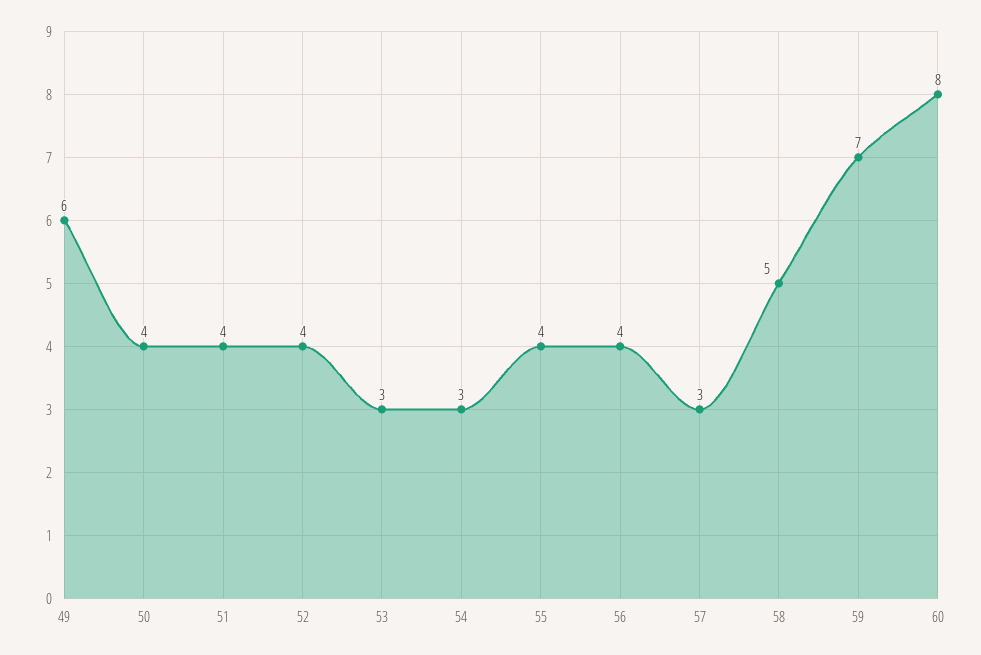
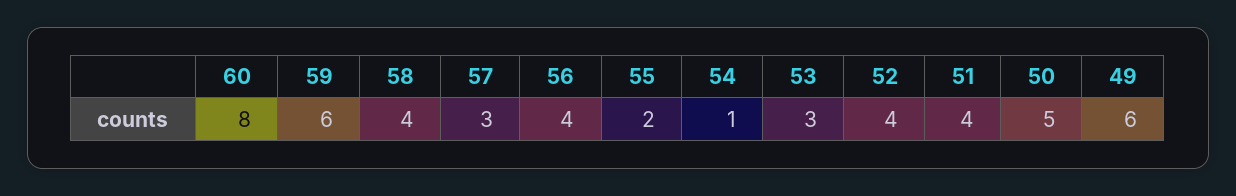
  {
    "49": 6,
-   "50": 4,
+   "50": 5,
    "51": 4,
    "52": 4,
    "53": 3,
-   "54": 3,
+   "54": 1,
-   "55": 4,
+   "55": 2,
    "56": 4,
    "57": 3,
-   "58": 5,
+   "58": 4,
-   "59": 7,
+   "59": 6,
    "60": 8
  }

